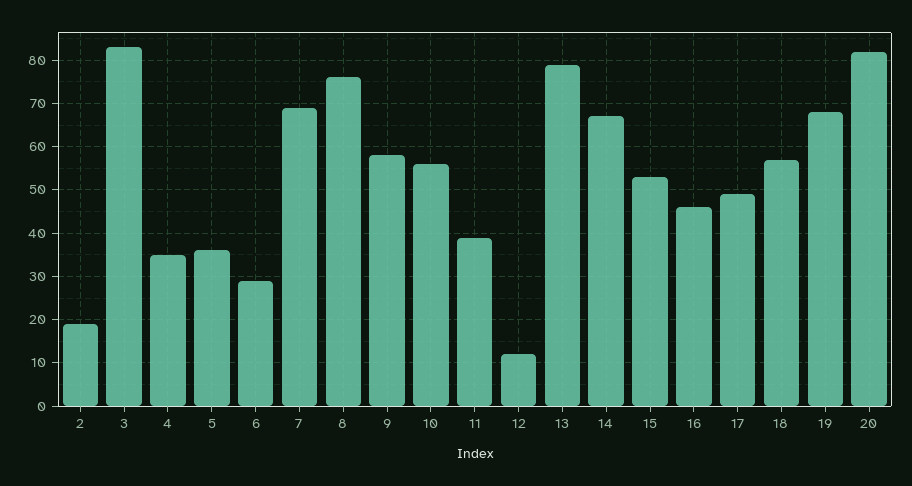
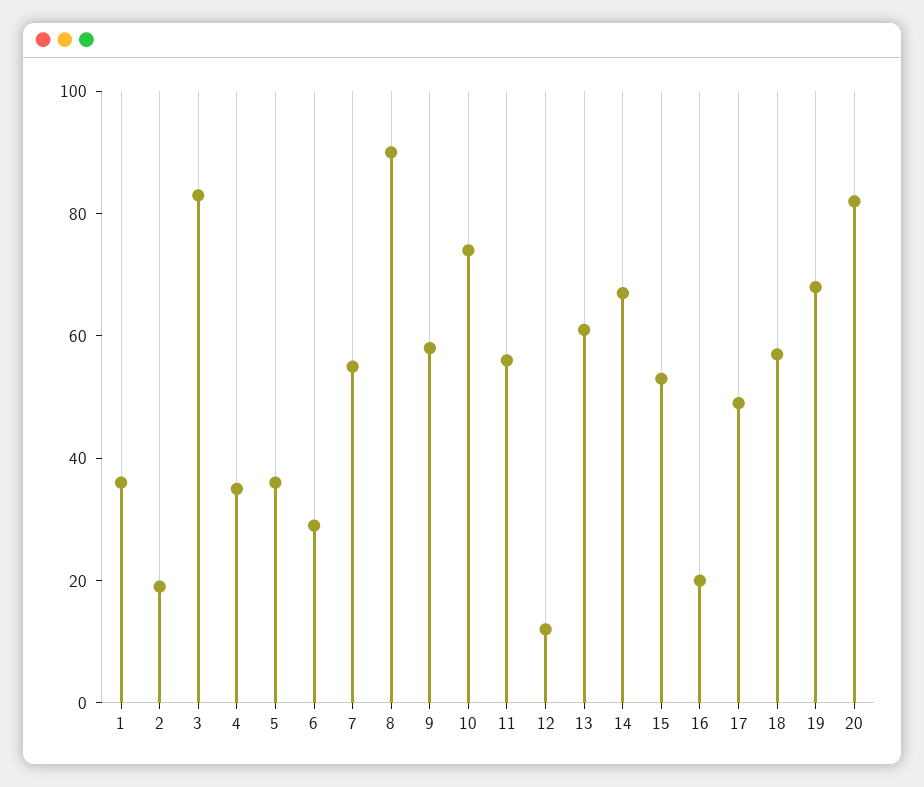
  {
    "2": 20,
    "3": 85,
    "4": 35,
    "5": 35,
    "6": 30,
-   "7": 70,
+   "7": 55,
-   "8": 75,
+   "8": 90,
    "9": 60,
-   "10": 55,
+   "10": 75,
-   "11": 40,
+   "11": 55,
    "12": 10,
-   "13": 80,
+   "13": 60,
    "14": 65,
    "15": 55,
-   "16": 45,
+   "16": 20,
    "17": 50,
    "18": 55,
    "19": 70,
-   "20": 80
+   "20": 80,
+   "1": 35
  }

